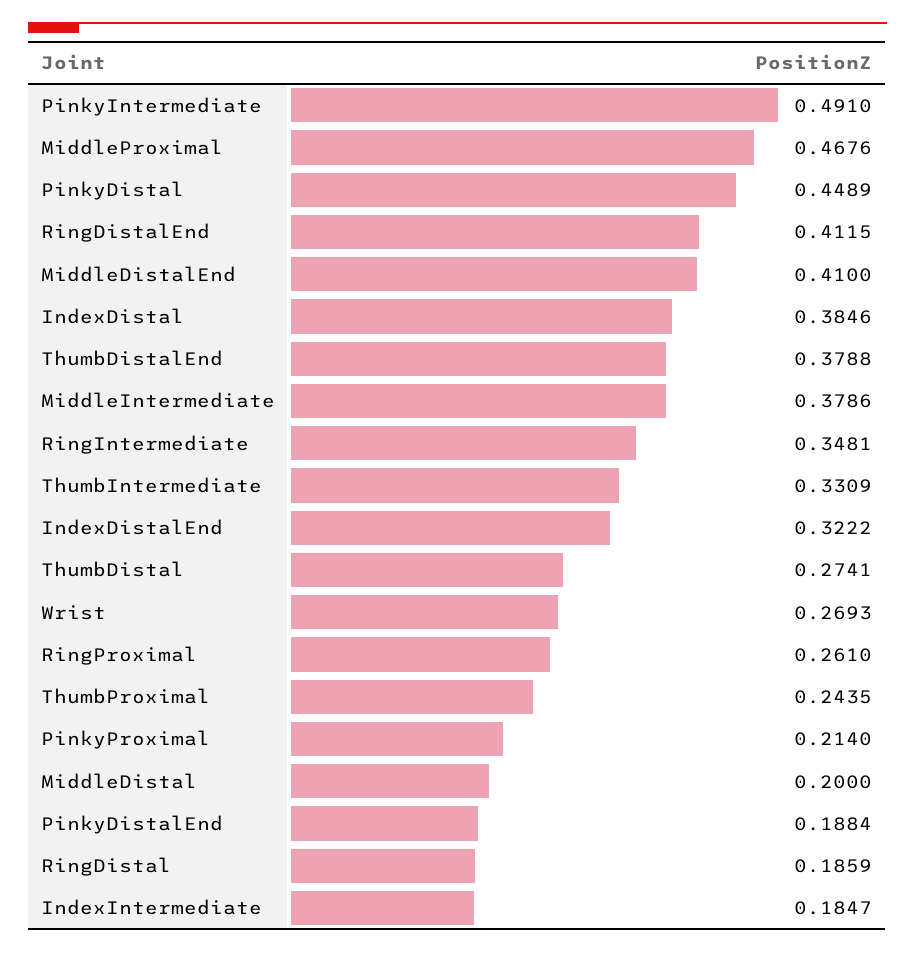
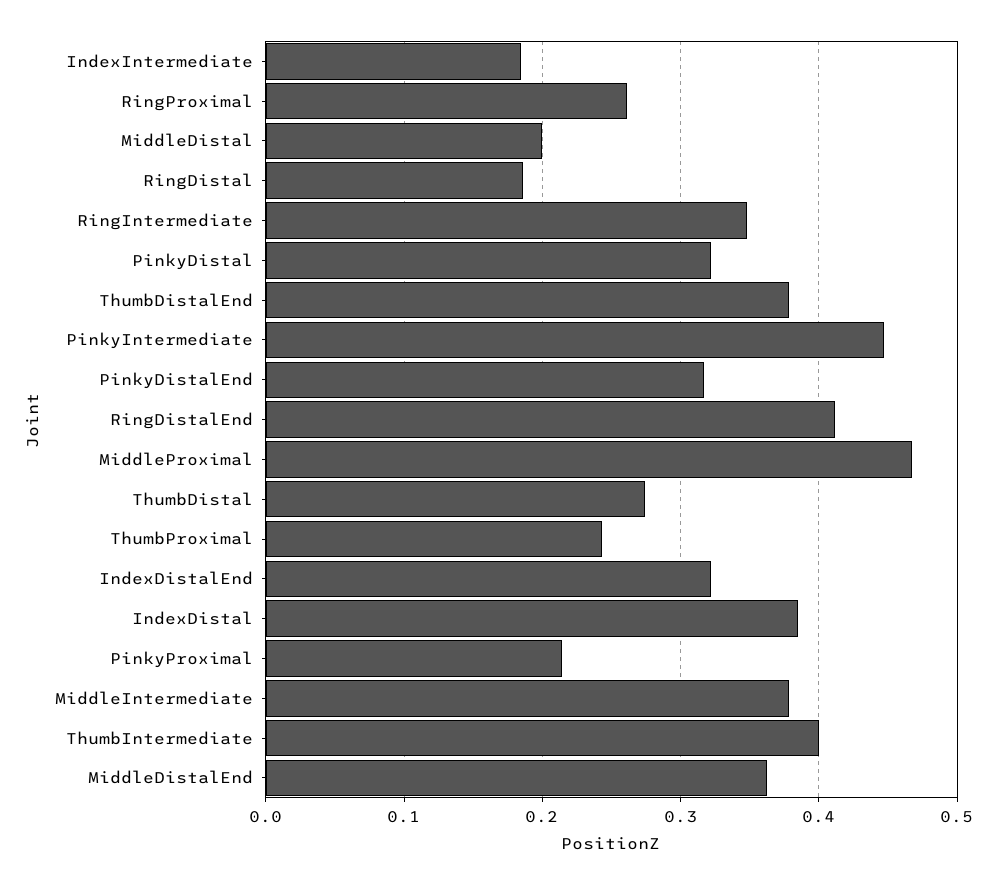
  {
-   "PinkyIntermediate": 0.491,
+   "PinkyIntermediate": 0.45,
    "MiddleProximal": 0.4676,
-   "PinkyDistal": 0.4489,
+   "PinkyDistal": 0.32,
    "RingDistalEnd": 0.4115,
-   "MiddleDistalEnd": 0.41,
+   "MiddleDistalEnd": 0.36,
    "IndexDistal": 0.3846,
    "ThumbDistalEnd": 0.3788,
    "MiddleIntermediate": 0.3786,
    "RingIntermediate": 0.3481,
-   "ThumbIntermediate": 0.3309,
+   "ThumbIntermediate": 0.4,
    "IndexDistalEnd": 0.3222,
    "ThumbDistal": 0.2741,
-   "Wrist": 0.2693,
    "RingProximal": 0.261,
    "ThumbProximal": 0.2435,
    "PinkyProximal": 0.214,
    "MiddleDistal": 0.2,
-   "PinkyDistalEnd": 0.1884,
+   "PinkyDistalEnd": 0.32,
    "RingDistal": 0.1859,
    "IndexIntermediate": 0.1847
  }

